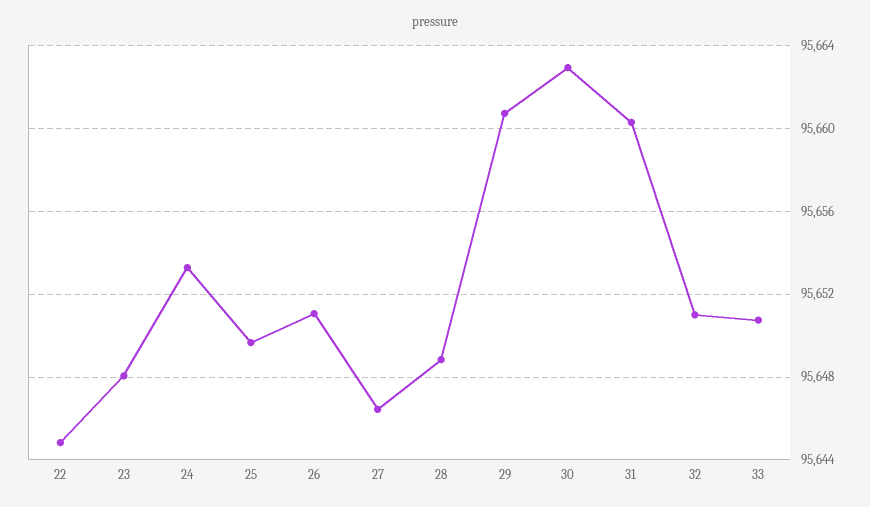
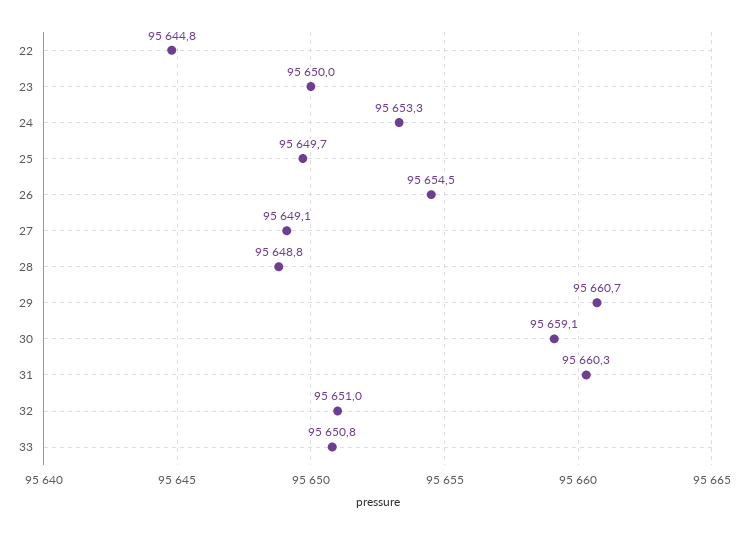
  {
    "22": 95644.8,
-   "23": 95648,
+   "23": 95650,
    "24": 95653.3,
    "25": 95649.7,
-   "26": 95651,
+   "26": 95654.5,
-   "27": 95646.5,
+   "27": 95649.1,
    "28": 95648.8,
    "29": 95660.7,
-   "30": 95663,
+   "30": 95659.1,
    "31": 95660.3,
    "32": 95651,
    "33": 95650.8
  }

